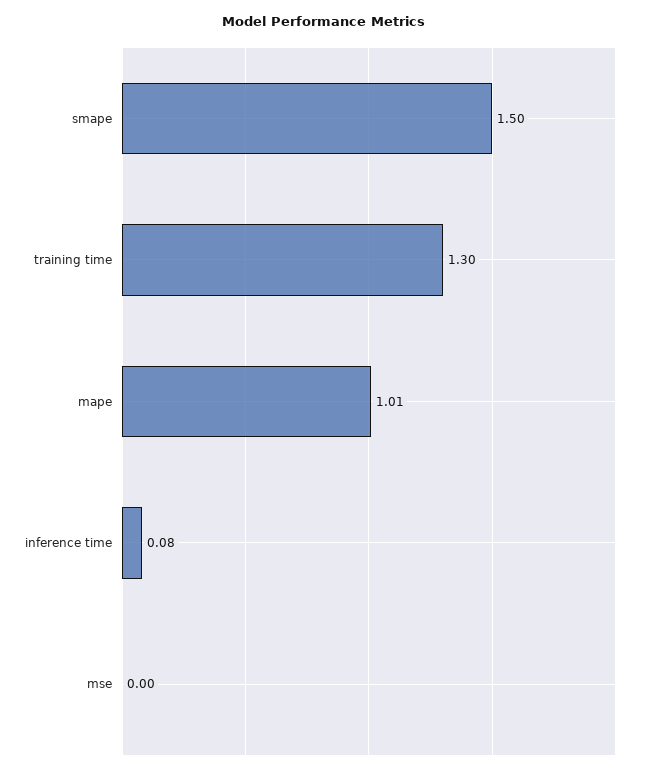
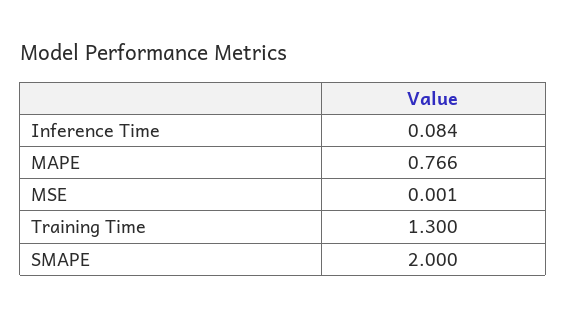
  {
-   "smape": 1.5,
+   "smape": 2,
    "training time": 1.3,
-   "mape": 1.01,
+   "mape": 0.766,
    "inference time": 0.084,
    "mse": 0.001
  }

